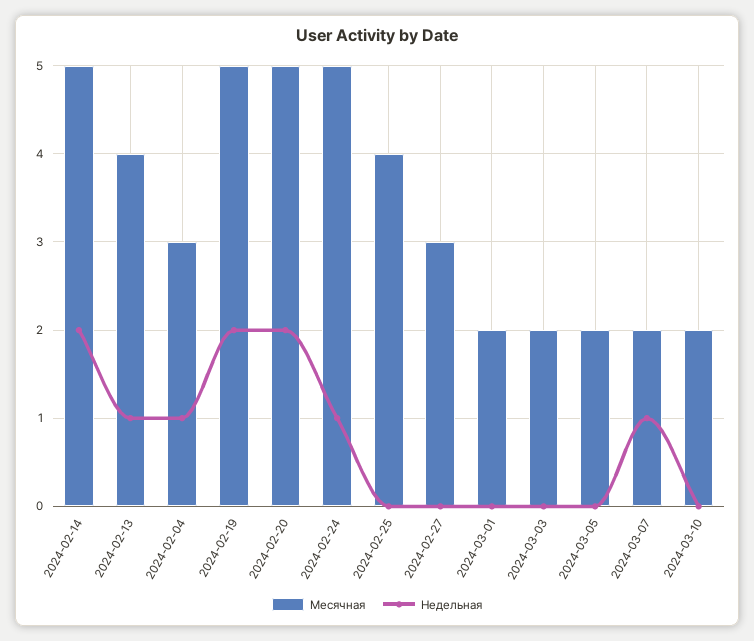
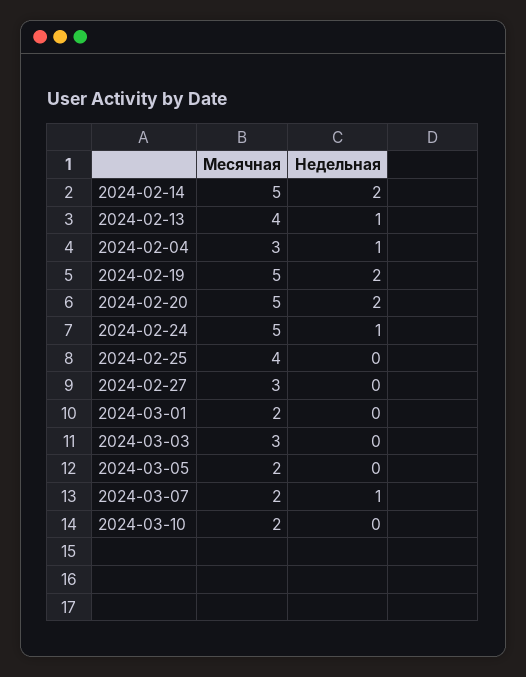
  {
    "Месячная": {
      "2024-02-14": 5,
      "2024-02-13": 4,
      "2024-02-04": 3,
      "2024-02-19": 5,
      "2024-02-20": 5,
      "2024-02-24": 5,
      "2024-02-25": 4,
      "2024-02-27": 3,
      "2024-03-01": 2,
-     "2024-03-03": 2,
+     "2024-03-03": 3,
      "2024-03-05": 2,
      "2024-03-07": 2,
      "2024-03-10": 2
    },
    "Недельная": {
      "2024-02-14": 2,
      "2024-02-13": 1,
      "2024-02-04": 1,
      "2024-02-19": 2,
      "2024-02-20": 2,
      "2024-02-24": 1,
      "2024-02-25": 0,
      "2024-02-27": 0,
      "2024-03-01": 0,
      "2024-03-03": 0,
      "2024-03-05": 0,
      "2024-03-07": 1,
      "2024-03-10": 0
    }
  }

